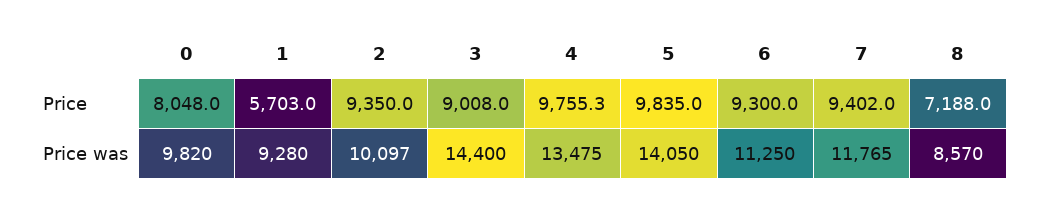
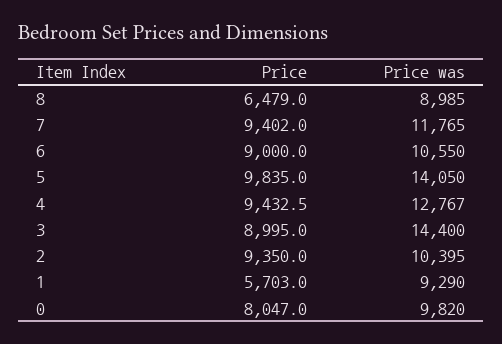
  {
    "0": {
-     "Price": 8048,
+     "Price": 8047,
      "Price was": 9820
    },
    "1": {
      "Price": 5703,
-     "Price was": 9280
+     "Price was": 9290
    },
    "2": {
      "Price": 9350,
-     "Price was": 10097
+     "Price was": 10395
    },
    "3": {
-     "Price": 9008,
+     "Price": 8995,
      "Price was": 14400
    },
    "4": {
-     "Price": 9755.3,
+     "Price": 9432.5,
-     "Price was": 13475
+     "Price was": 12767
    },
    "5": {
      "Price": 9835,
      "Price was": 14050
    },
    "6": {
-     "Price": 9300,
+     "Price": 9000,
-     "Price was": 11250
+     "Price was": 10550
    },
    "7": {
      "Price": 9402,
      "Price was": 11765
    },
    "8": {
-     "Price": 7188,
+     "Price": 6479,
-     "Price was": 8570
+     "Price was": 8985
    }
  }

